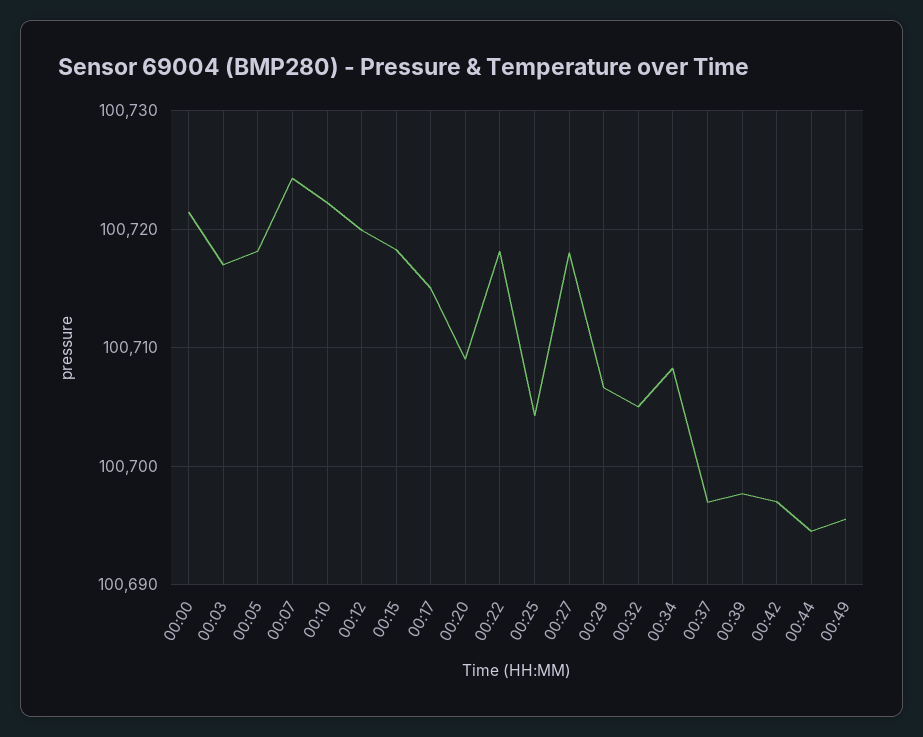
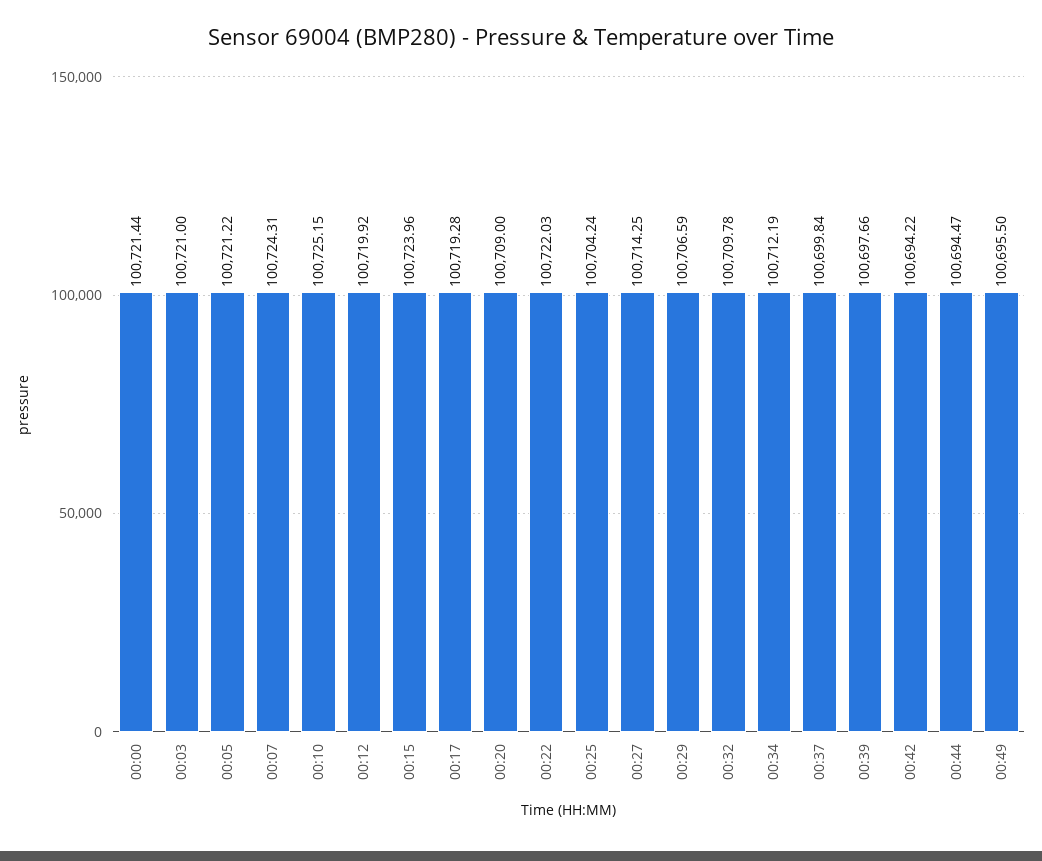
  {
    "00:00": 100721.44,
-   "00:03": 100717,
+   "00:03": 100721,
-   "00:05": 100718,
+   "00:05": 100721.22,
    "00:07": 100724.31,
-   "00:10": 100722,
+   "00:10": 100725.15,
    "00:12": 100719.92,
-   "00:15": 100718,
+   "00:15": 100723.96,
-   "00:17": 100715,
+   "00:17": 100719.28,
    "00:20": 100709,
-   "00:22": 100718,
+   "00:22": 100722.03,
    "00:25": 100704.24,
-   "00:27": 100718,
+   "00:27": 100714.25,
    "00:29": 100706.59,
-   "00:32": 100705,
+   "00:32": 100709.78,
-   "00:34": 100708,
+   "00:34": 100712.19,
-   "00:37": 100697,
+   "00:37": 100699.84,
    "00:39": 100697.66,
-   "00:42": 100697,
+   "00:42": 100694.22,
    "00:44": 100694.47,
    "00:49": 100695.5
  }

